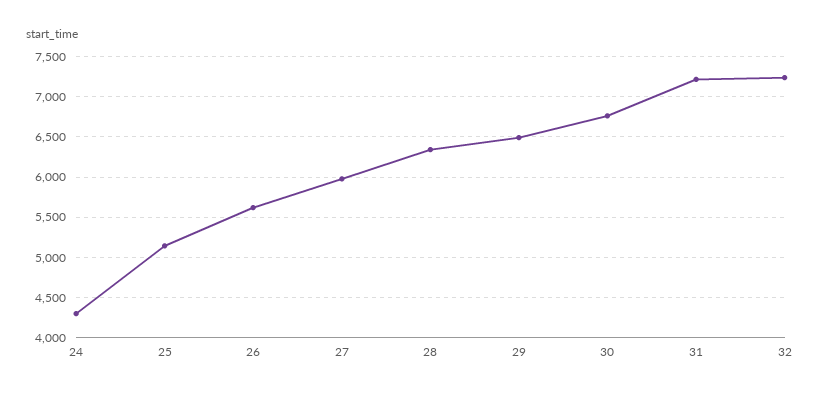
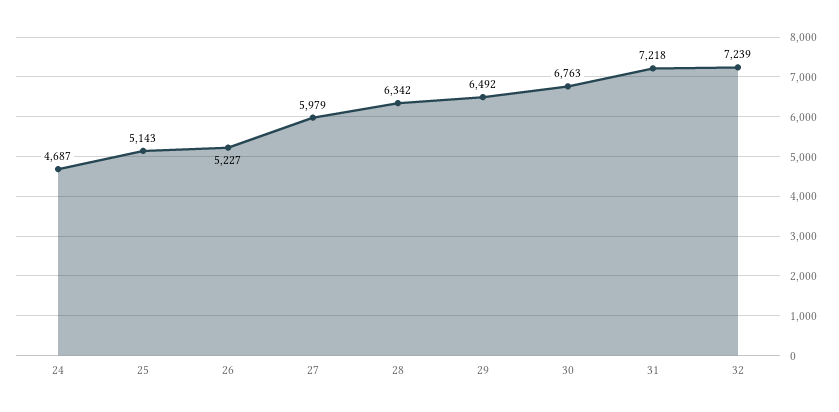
  {
-   "24": 4300,
+   "24": 4687,
    "25": 5143,
-   "26": 5600,
+   "26": 5227,
    "27": 5979,
    "28": 6342,
    "29": 6492,
    "30": 6763,
    "31": 7218,
    "32": 7239
  }

